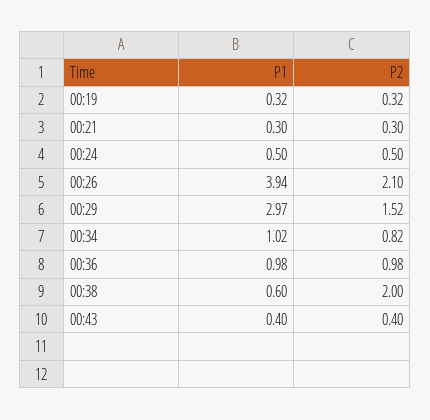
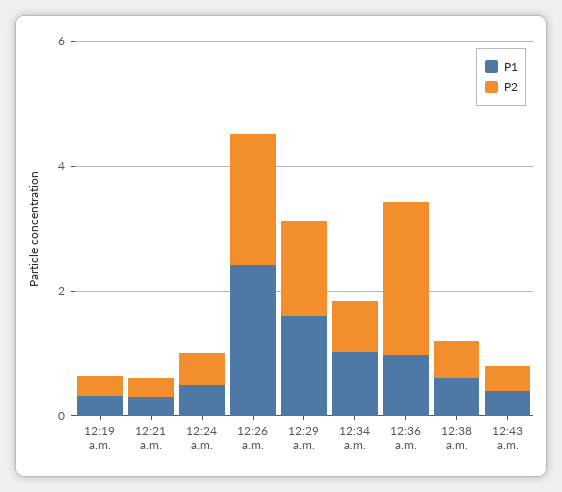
  {
    "P1": {
      "00:19": 0.32,
      "00:21": 0.3,
      "00:24": 0.5,
-     "00:26": 3.94,
+     "00:26": 2.5,
-     "00:29": 2.97,
+     "00:29": 1.5,
      "00:34": 1.02,
      "00:36": 0.98,
      "00:38": 0.6,
      "00:43": 0.4
    },
    "P2": {
      "00:19": 0.32,
      "00:21": 0.3,
      "00:24": 0.5,
      "00:26": 2.1,
      "00:29": 1.52,
      "00:34": 0.82,
-     "00:36": 0.98,
+     "00:36": 2.5,
-     "00:38": 2,
+     "00:38": 0.5,
      "00:43": 0.4
    }
  }

